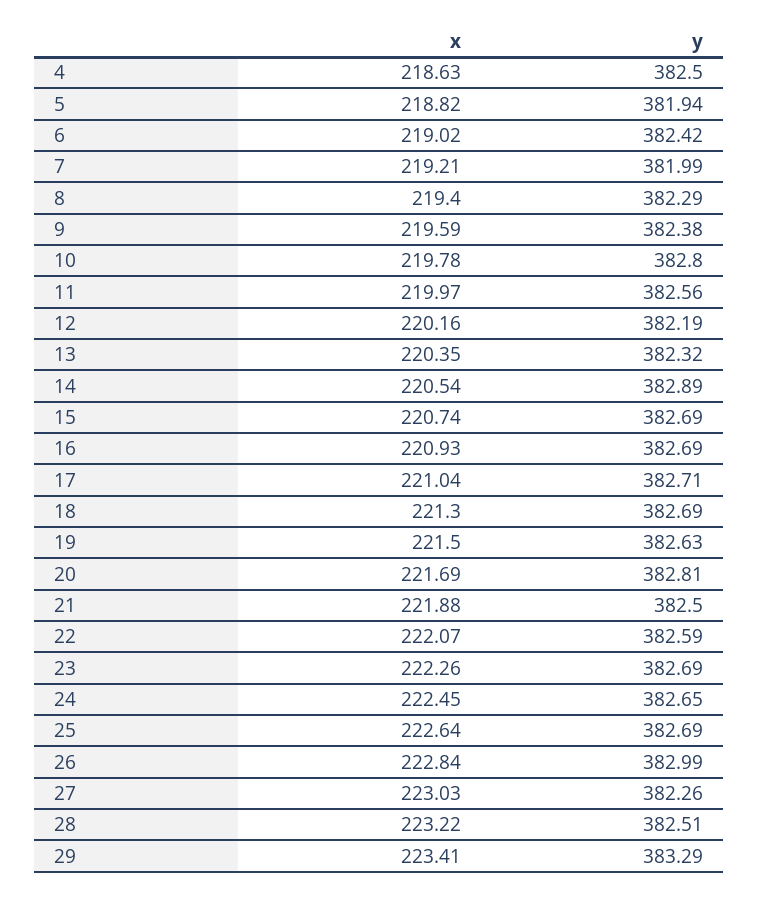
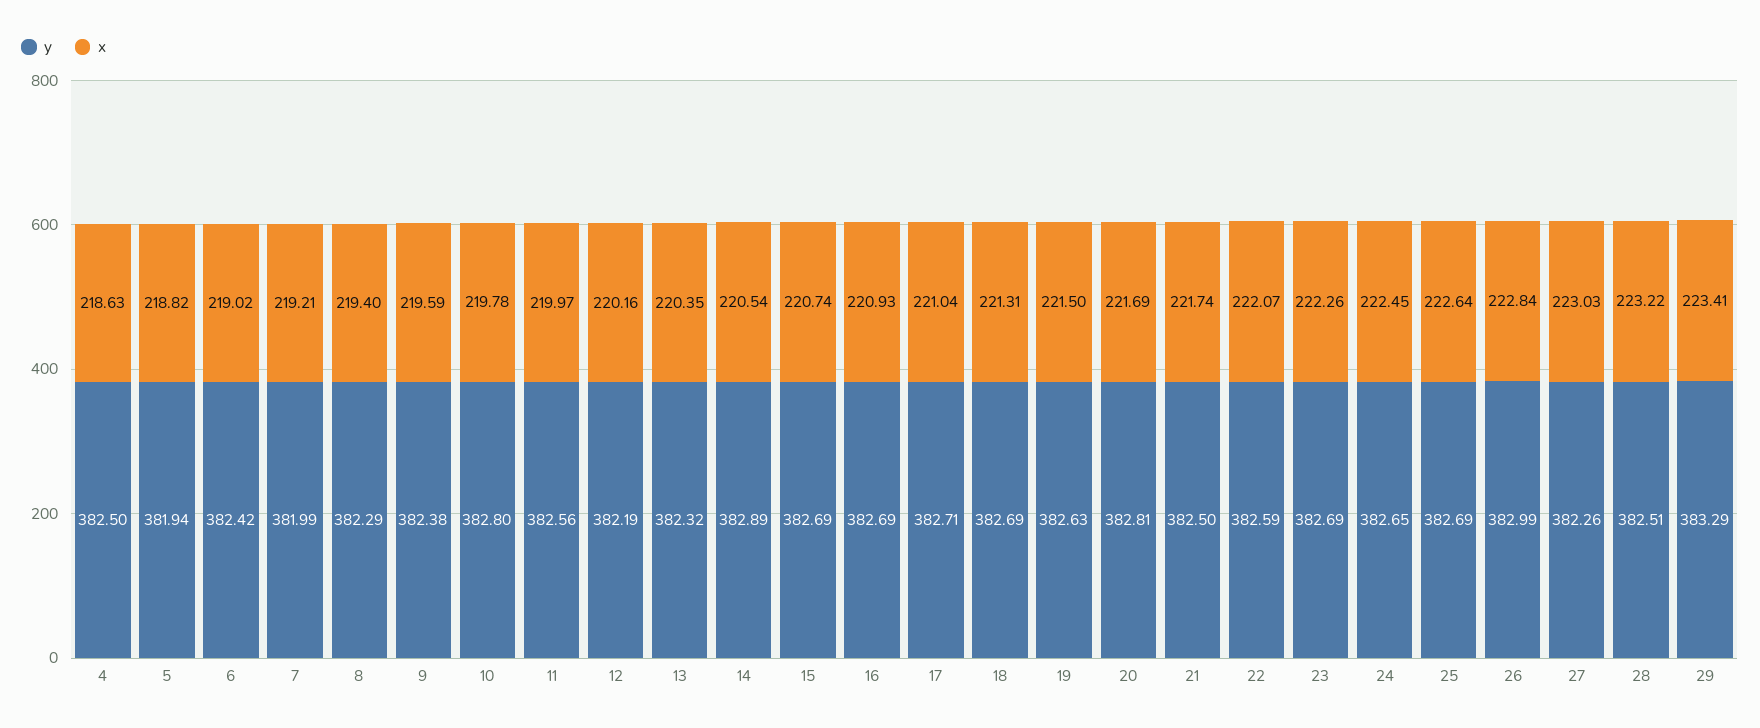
  {
    "x": {
      "4": 218.63,
      "5": 218.82,
      "6": 219.02,
      "7": 219.21,
      "8": 219.4,
      "9": 219.59,
      "10": 219.78,
      "11": 219.97,
      "12": 220.16,
      "13": 220.35,
      "14": 220.54,
      "15": 220.74,
      "16": 220.93,
      "17": 221.04,
-     "18": 221.3,
+     "18": 221.31,
      "19": 221.5,
      "20": 221.69,
-     "21": 221.88,
+     "21": 221.74,
      "22": 222.07,
      "23": 222.26,
      "24": 222.45,
      "25": 222.64,
      "26": 222.84,
      "27": 223.03,
      "28": 223.22,
      "29": 223.41
    },
    "y": {
      "4": 382.5,
      "5": 381.94,
      "6": 382.42,
      "7": 381.99,
      "8": 382.29,
      "9": 382.38,
      "10": 382.8,
      "11": 382.56,
      "12": 382.19,
      "13": 382.32,
      "14": 382.89,
      "15": 382.69,
      "16": 382.69,
      "17": 382.71,
      "18": 382.69,
      "19": 382.63,
      "20": 382.81,
      "21": 382.5,
      "22": 382.59,
      "23": 382.69,
      "24": 382.65,
      "25": 382.69,
      "26": 382.99,
      "27": 382.26,
      "28": 382.51,
      "29": 383.29
    }
  }

